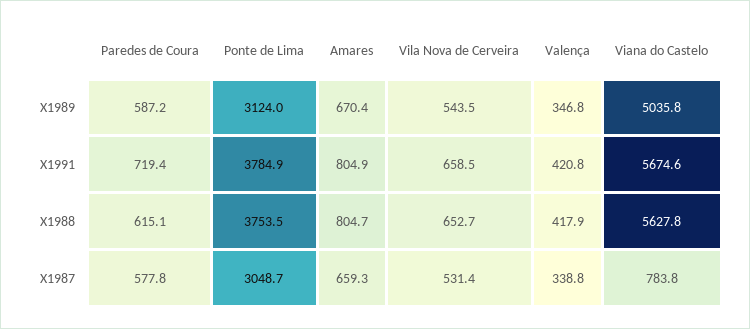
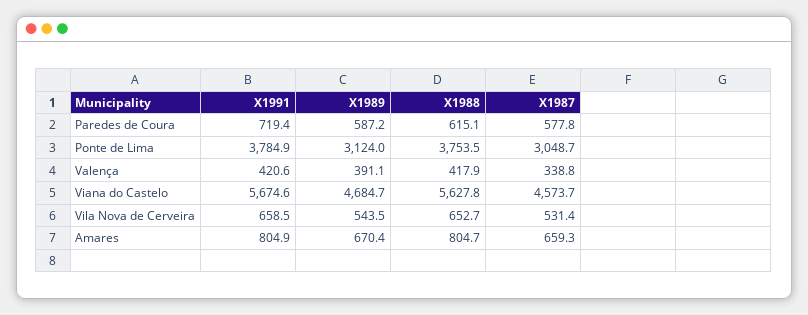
  {
    "Paredes de Coura": {
      "X1989": 587.2,
      "X1991": 719.4,
      "X1988": 615.1,
      "X1987": 577.8
    },
    "Ponte de Lima": {
      "X1989": 3124,
      "X1991": 3784.9,
      "X1988": 3753.5,
      "X1987": 3048.7
    },
    "Amares": {
      "X1989": 670.4,
      "X1991": 804.9,
      "X1988": 804.7,
      "X1987": 659.3
    },
    "Vila Nova de Cerveira": {
      "X1989": 543.5,
      "X1991": 658.5,
      "X1988": 652.7,
      "X1987": 531.4
    },
    "Valença": {
-     "X1989": 346.8,
+     "X1989": 391.1,
-     "X1991": 420.8,
+     "X1991": 420.6,
      "X1988": 417.9,
      "X1987": 338.8
    },
    "Viana do Castelo": {
-     "X1989": 5035.8,
+     "X1989": 4684.7,
      "X1991": 5674.6,
      "X1988": 5627.8,
-     "X1987": 783.8
+     "X1987": 4573.7
    }
  }

